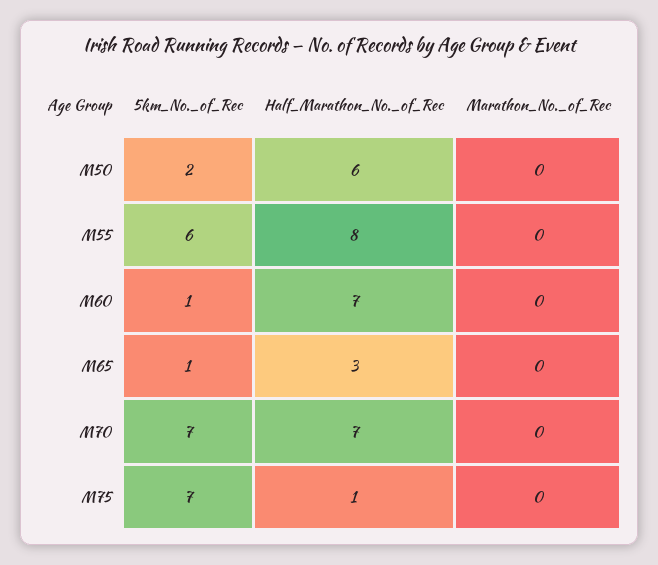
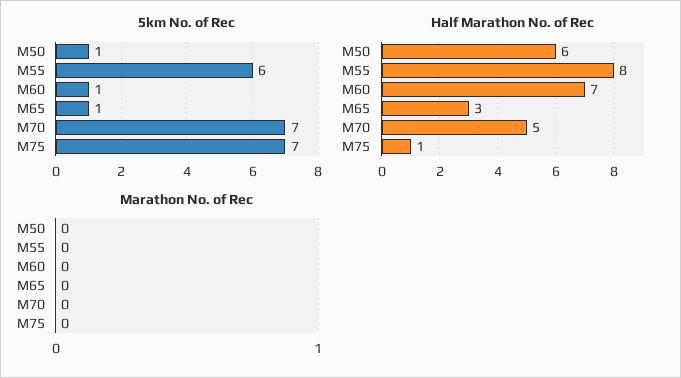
  {
    "5km_No._of_Rec": {
-     "M50": 2,
+     "M50": 1,
      "M55": 6,
      "M60": 1,
      "M65": 1,
      "M70": 7,
      "M75": 7
    },
    "Half_Marathon_No._of_Rec": {
      "M50": 6,
      "M55": 8,
      "M60": 7,
      "M65": 3,
-     "M70": 7,
+     "M70": 5,
      "M75": 1
    },
    "Marathon_No._of_Rec": {
      "M50": 0,
      "M55": 0,
      "M60": 0,
      "M65": 0,
      "M70": 0,
      "M75": 0
    }
  }

